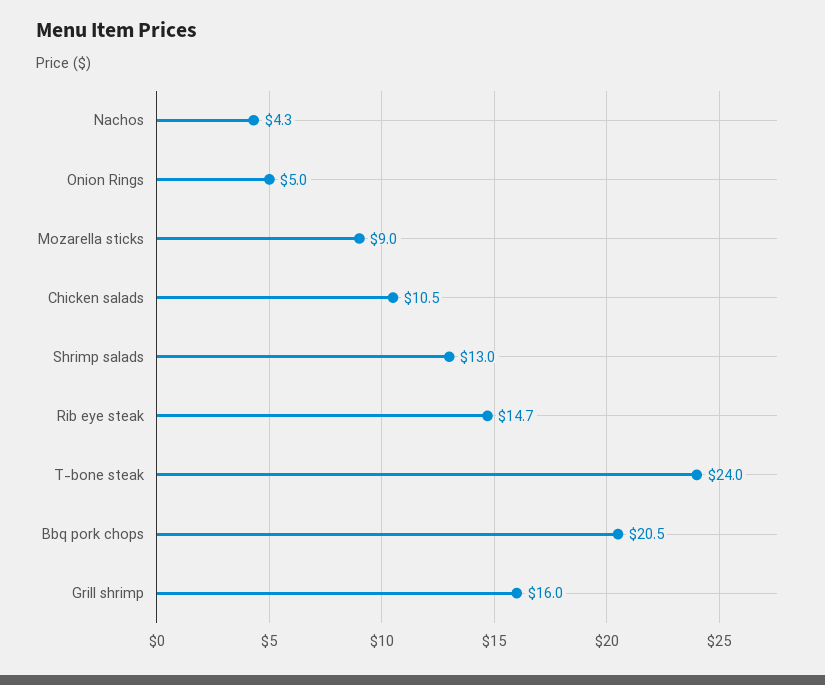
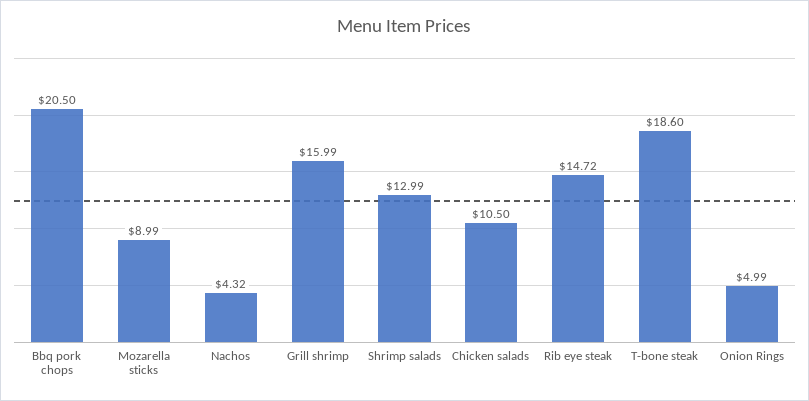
  {
    "Nachos": 4.32,
    "Onion Rings": 4.99,
    "Mozarella sticks": 8.99,
    "Chicken salads": 10.5,
    "Shrimp salads": 12.99,
    "Rib eye steak": 14.72,
-   "T-bone steak": 24,
+   "T-bone steak": 18.6,
    "Bbq pork chops": 20.5,
    "Grill shrimp": 15.99
  }

